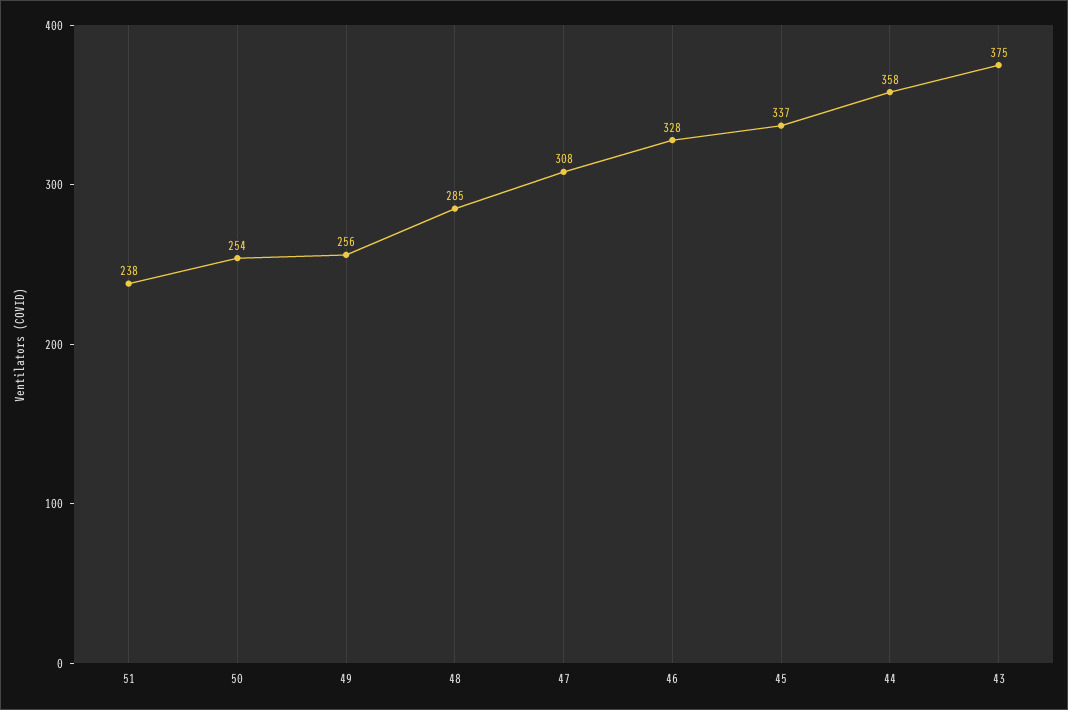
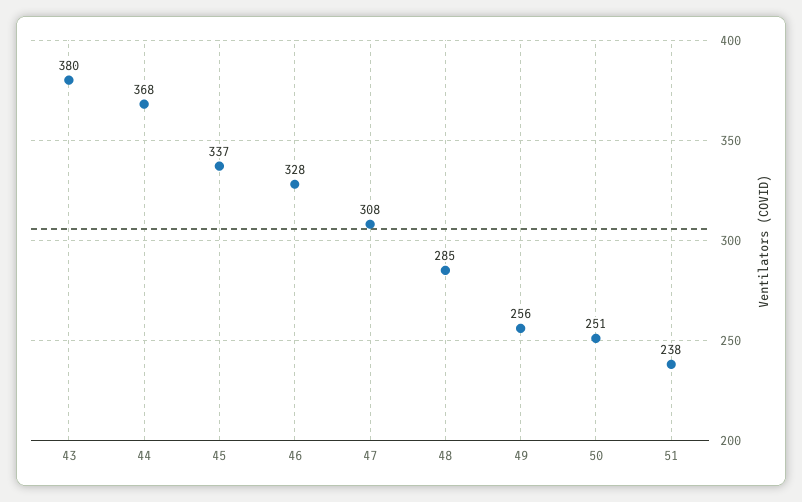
  {
    "51": 238,
-   "50": 254,
+   "50": 251,
    "49": 256,
    "48": 285,
    "47": 308,
    "46": 328,
    "45": 337,
-   "44": 358,
+   "44": 368,
-   "43": 375
+   "43": 380
  }

